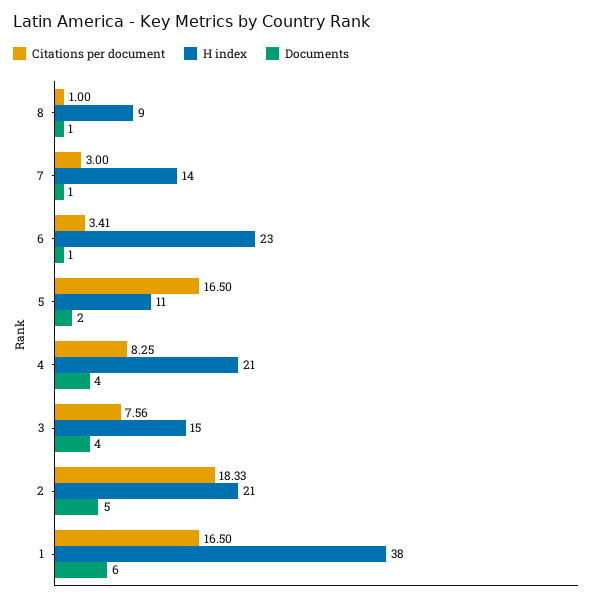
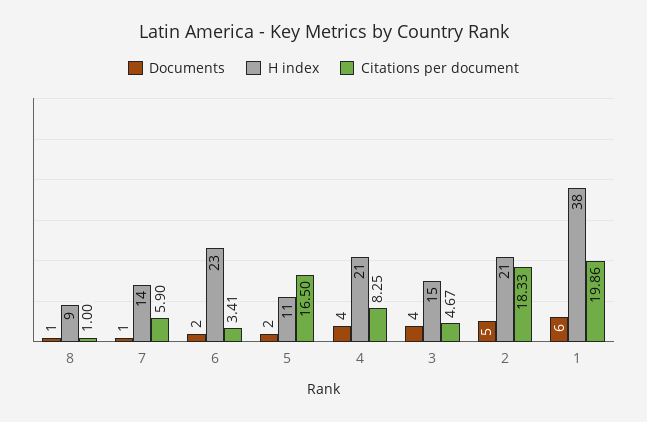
  {
    "Citations per document": {
      "8": 1,
-     "7": 3,
+     "7": 5.9,
      "6": 3.41,
      "5": 16.5,
      "4": 8.25,
-     "3": 7.56,
+     "3": 4.67,
      "2": 18.33,
-     "1": 16.5
+     "1": 19.86
    },
    "H index": {
      "8": 9,
      "7": 14,
      "6": 23,
      "5": 11,
      "4": 21,
      "3": 15,
      "2": 21,
      "1": 38
    },
    "Documents": {
      "8": 1,
      "7": 1,
-     "6": 1,
+     "6": 2,
      "5": 2,
      "4": 4,
      "3": 4,
      "2": 5,
      "1": 6
    }
  }

